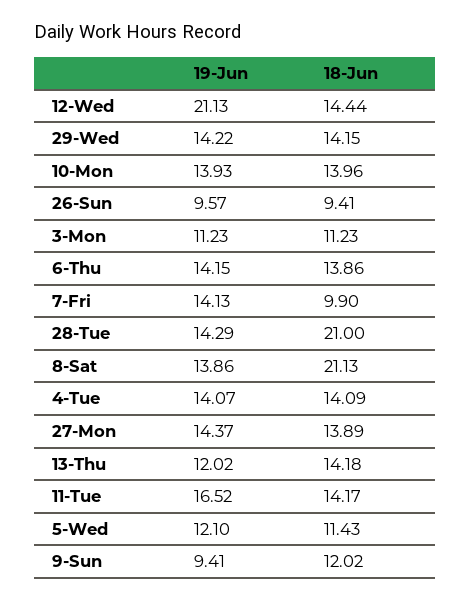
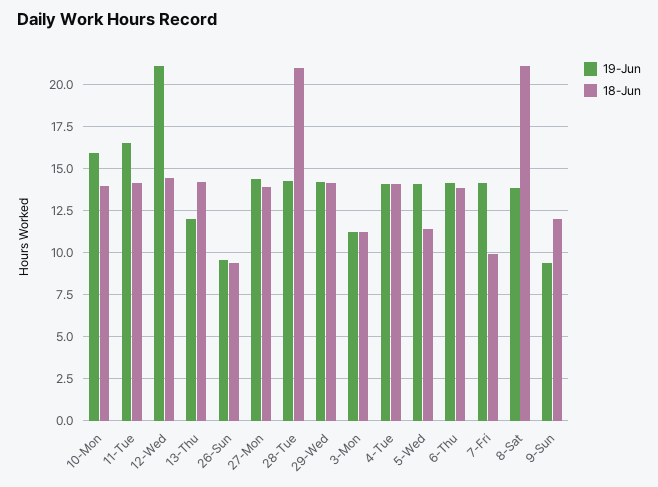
  {
    "19-Jun": {
      "12-Wed": 21.13,
      "29-Wed": 14.22,
-     "10-Mon": 13.93,
+     "10-Mon": 16,
      "26-Sun": 9.57,
      "3-Mon": 11.23,
      "6-Thu": 14.15,
      "7-Fri": 14.13,
      "28-Tue": 14.29,
      "8-Sat": 13.86,
      "4-Tue": 14.07,
      "27-Mon": 14.37,
      "13-Thu": 12.02,
      "11-Tue": 16.52,
-     "5-Wed": 12.1,
+     "5-Wed": 14,
      "9-Sun": 9.41
    },
    "18-Jun": {
      "12-Wed": 14.44,
      "29-Wed": 14.15,
      "10-Mon": 13.96,
      "26-Sun": 9.41,
      "3-Mon": 11.23,
      "6-Thu": 13.86,
      "7-Fri": 9.9,
      "28-Tue": 21,
      "8-Sat": 21.13,
      "4-Tue": 14.09,
      "27-Mon": 13.89,
      "13-Thu": 14.18,
      "11-Tue": 14.17,
      "5-Wed": 11.43,
      "9-Sun": 12.02
    }
  }

